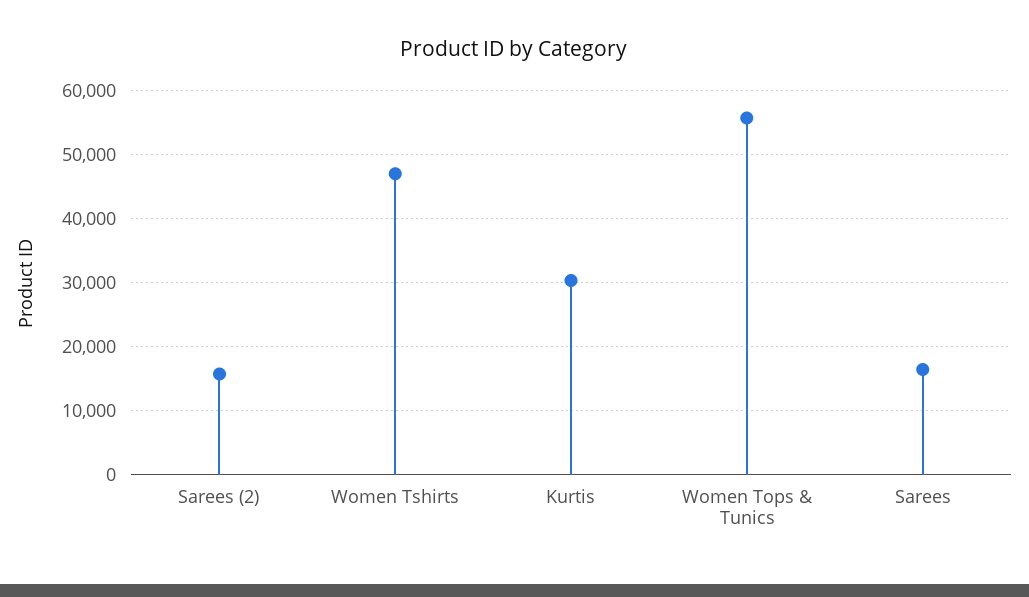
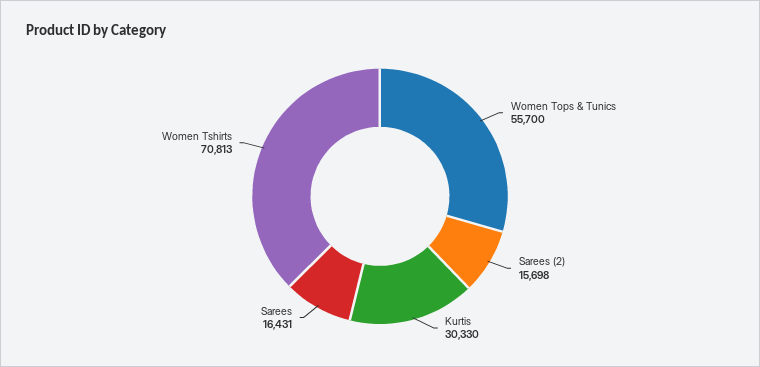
  {
    "Sarees (2)": 15698,
-   "Women Tshirts": 47000,
+   "Women Tshirts": 70813,
    "Kurtis": 30330,
    "Women Tops & Tunics": 55700,
    "Sarees": 16431
  }

